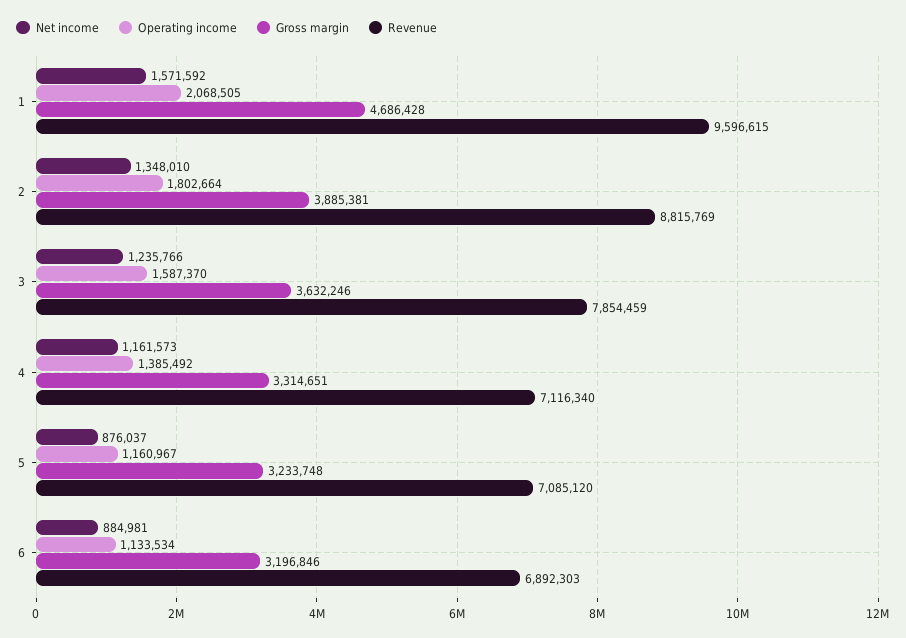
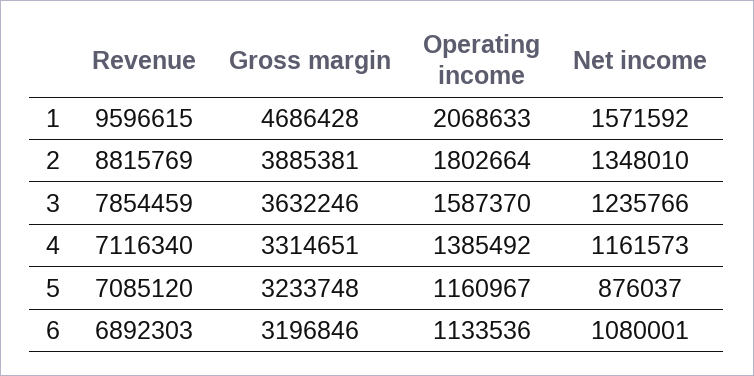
  {
    "Net income": {
      "1": 1571592,
      "2": 1348010,
      "3": 1235766,
      "4": 1161573,
      "5": 876037,
-     "6": 884981
+     "6": 1080001
    },
    "Operating income": {
-     "1": 2068505,
+     "1": 2068633,
      "2": 1802664,
      "3": 1587370,
      "4": 1385492,
      "5": 1160967,
-     "6": 1133534
+     "6": 1133536
    },
    "Gross margin": {
      "1": 4686428,
      "2": 3885381,
      "3": 3632246,
      "4": 3314651,
      "5": 3233748,
      "6": 3196846
    },
    "Revenue": {
      "1": 9596615,
      "2": 8815769,
      "3": 7854459,
      "4": 7116340,
      "5": 7085120,
      "6": 6892303
    }
  }

